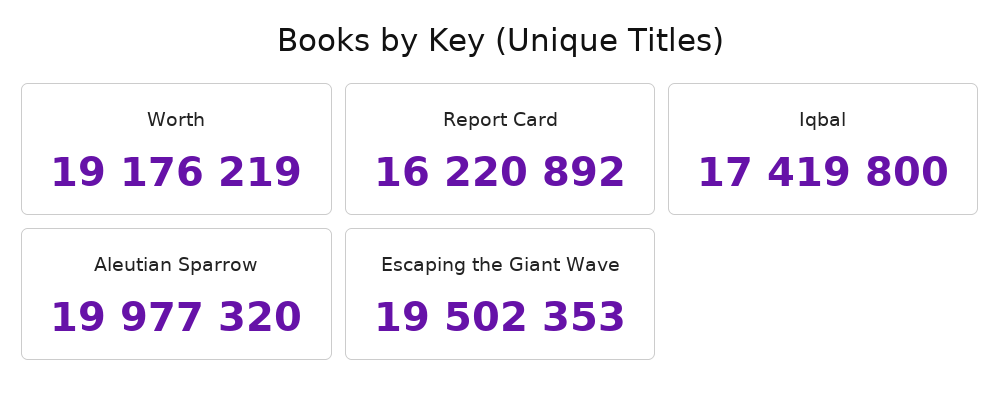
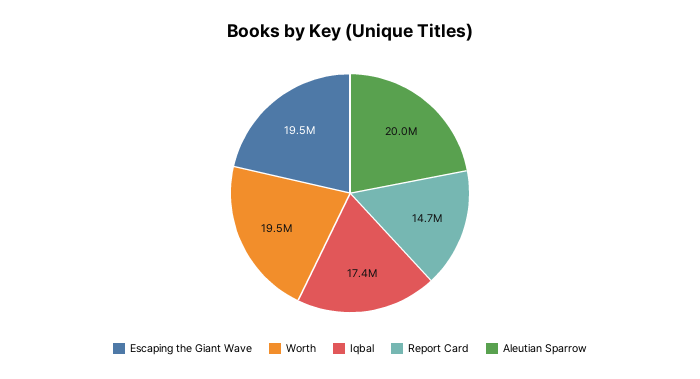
  {
-   "Worth": 19176219,
+   "Worth": 19500000,
-   "Report Card": 16220892,
+   "Report Card": 14700000,
    "Iqbal": 17419800,
    "Aleutian Sparrow": 19977320,
    "Escaping the Giant Wave": 19502353
  }

